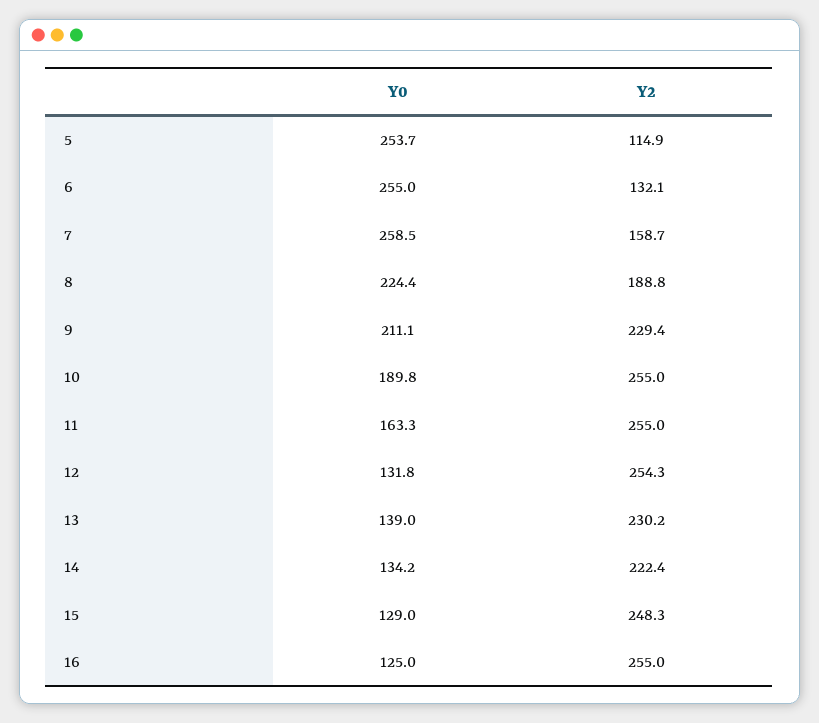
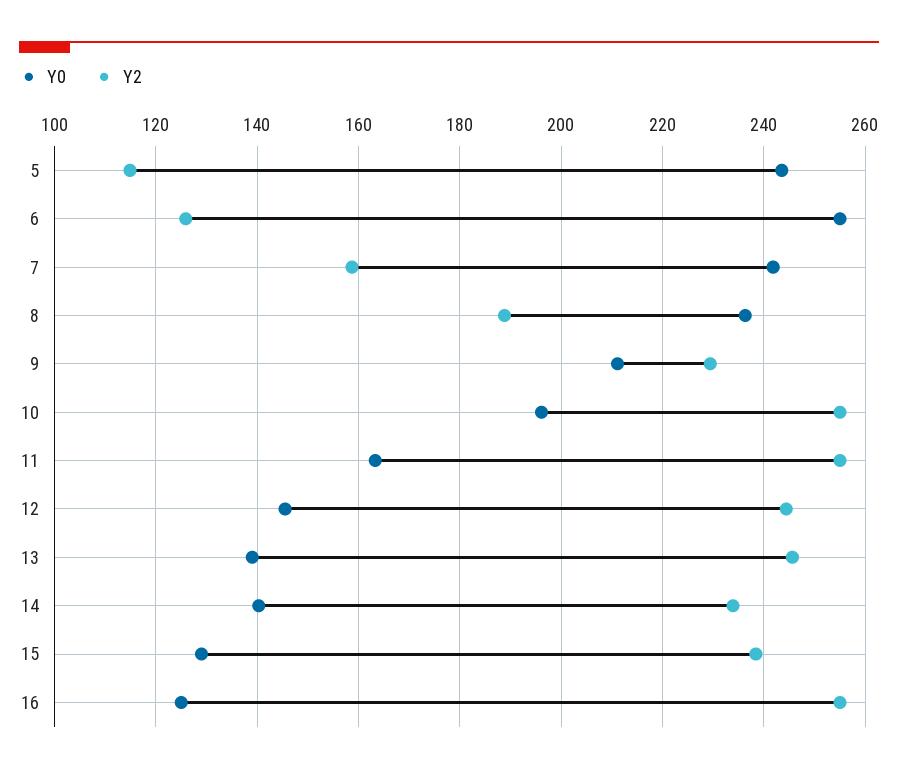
  {
    "Y0": {
-     "5": 253.7,
+     "5": 244,
      "6": 255,
-     "7": 258.5,
+     "7": 242,
-     "8": 224.4,
+     "8": 236,
      "9": 211.1,
-     "10": 189.8,
+     "10": 196,
      "11": 163.3,
-     "12": 131.8,
+     "12": 146,
      "13": 139,
-     "14": 134.2,
+     "14": 140,
      "15": 129,
      "16": 125
    },
    "Y2": {
      "5": 114.9,
-     "6": 132.1,
+     "6": 126,
      "7": 158.7,
      "8": 188.8,
      "9": 229.4,
      "10": 255,
      "11": 255,
-     "12": 254.3,
+     "12": 244,
-     "13": 230.2,
+     "13": 246,
-     "14": 222.4,
+     "14": 234,
-     "15": 248.3,
+     "15": 238,
      "16": 255
    }
  }

